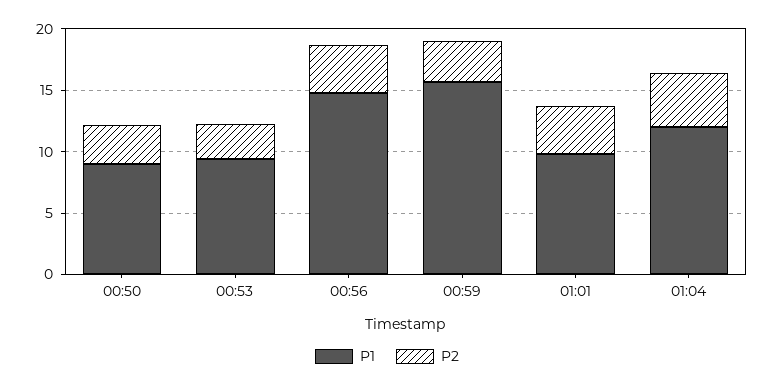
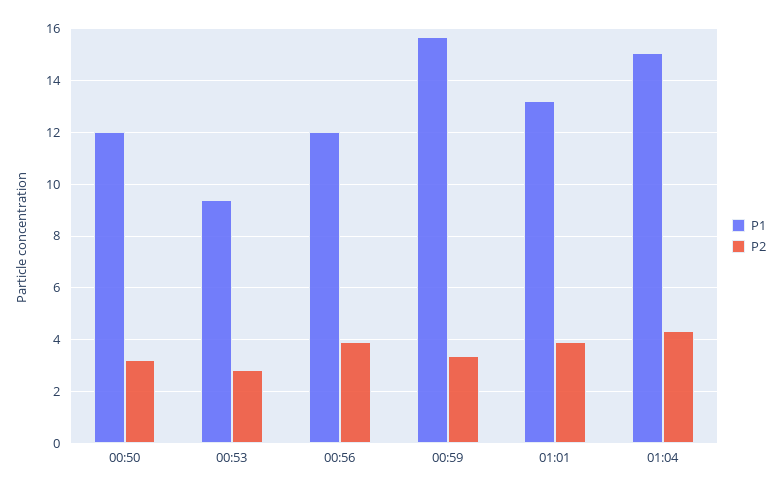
  {
    "P1": {
-     "00:50": 9,
+     "00:50": 12,
      "00:53": 9.5,
-     "00:56": 15,
+     "00:56": 12,
      "00:59": 15.75,
-     "01:01": 10,
+     "01:01": 13.25,
-     "01:04": 12
+     "01:04": 15
    },
    "P2": {
      "00:50": 3.25,
      "00:53": 2.75,
      "00:56": 4,
      "00:59": 3.25,
      "01:01": 4,
      "01:04": 4.25
    }
  }

